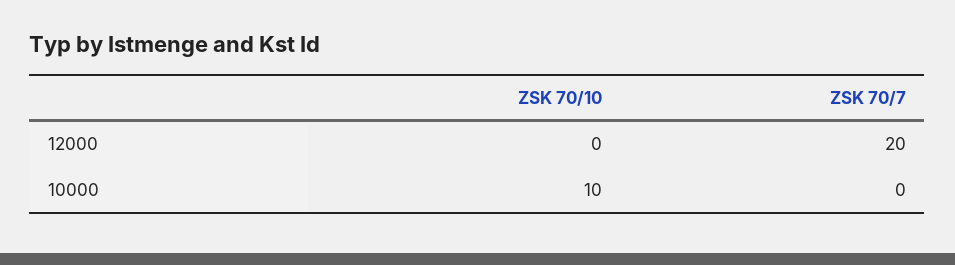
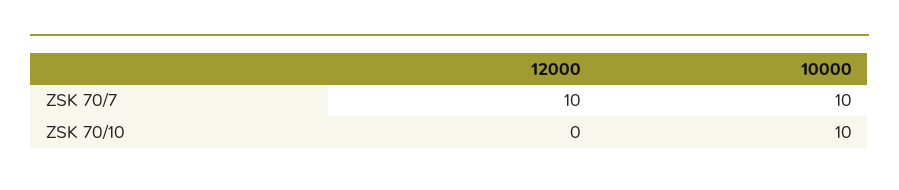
  {
    "ZSK 70/10": {
      "12000": 0,
      "10000": 10
    },
    "ZSK 70/7": {
-     "12000": 20,
+     "12000": 10,
-     "10000": 0
+     "10000": 10
    }
  }

